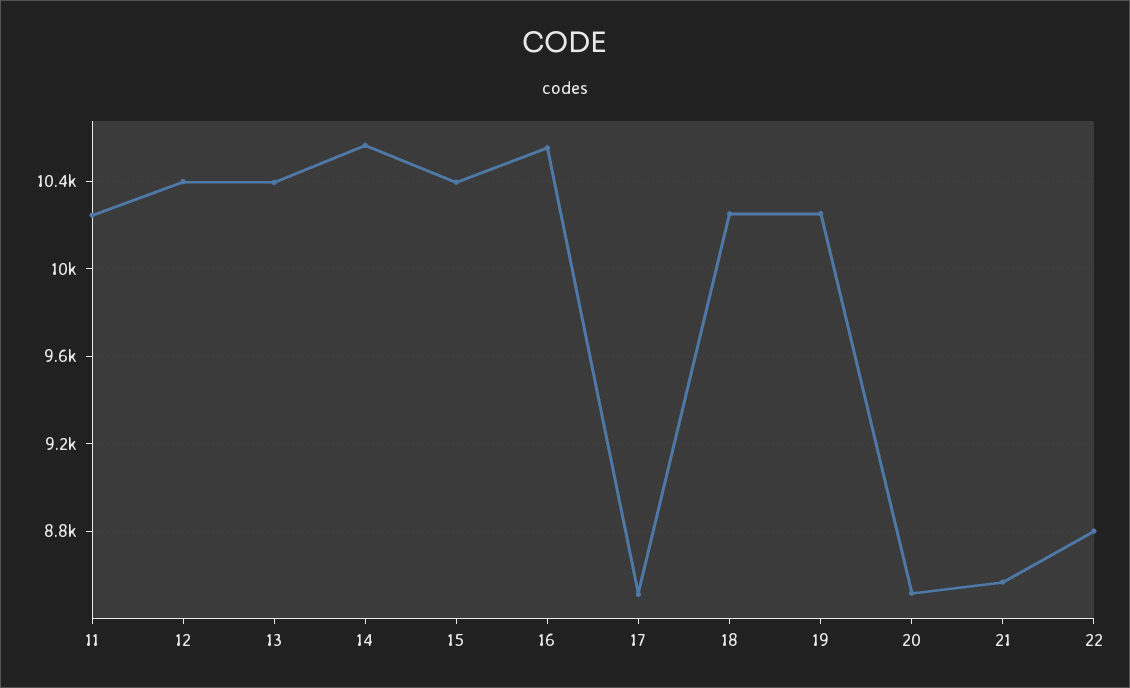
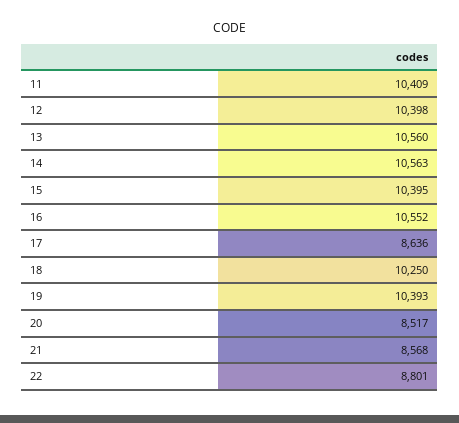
  {
-   "11": 10250,
+   "11": 10409,
    "12": 10398,
-   "13": 10400,
+   "13": 10560,
    "14": 10563,
    "15": 10395,
    "16": 10552,
-   "17": 8500,
+   "17": 8636,
    "18": 10250,
-   "19": 10250,
+   "19": 10393,
    "20": 8517,
    "21": 8568,
    "22": 8801
  }

